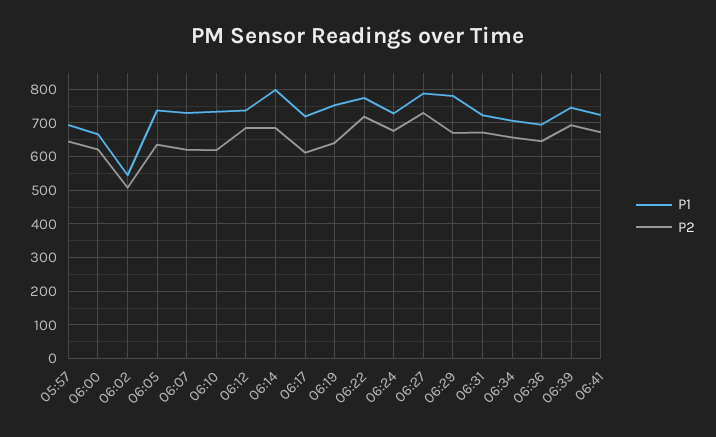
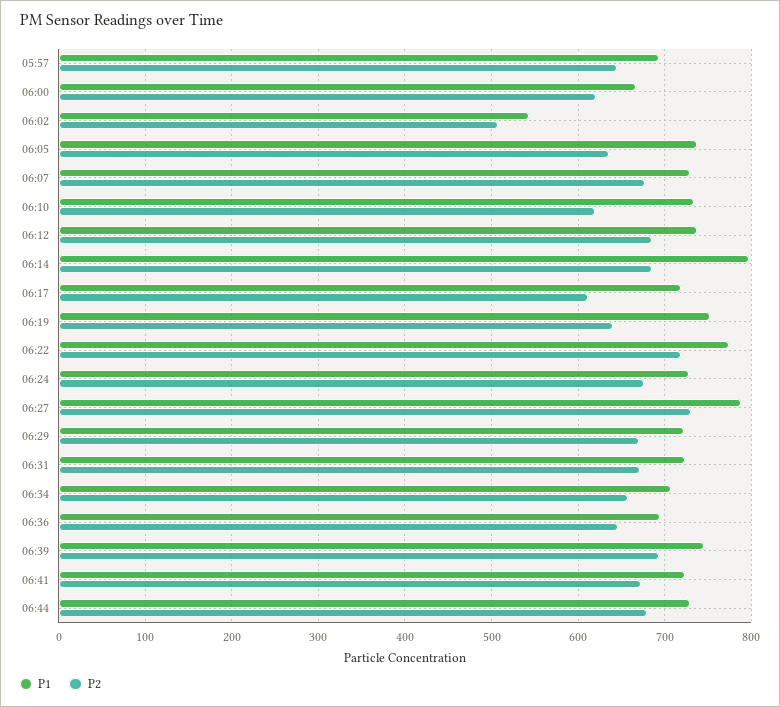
  {
    "P1": {
      "05:57": 690,
      "06:00": 670,
      "06:02": 540,
      "06:05": 740,
      "06:07": 730,
      "06:10": 730,
      "06:12": 740,
      "06:14": 800,
      "06:17": 720,
      "06:19": 750,
      "06:22": 770,
      "06:24": 730,
      "06:27": 790,
-     "06:29": 780,
+     "06:29": 720,
      "06:31": 720,
      "06:34": 710,
      "06:36": 700,
      "06:39": 750,
-     "06:41": 720
+     "06:41": 720,
+     "06:44": 730
    },
    "P2": {
      "05:57": 650,
      "06:00": 620,
      "06:02": 510,
      "06:05": 640,
-     "06:07": 620,
+     "06:07": 680,
      "06:10": 620,
      "06:12": 690,
      "06:14": 690,
      "06:17": 610,
      "06:19": 640,
      "06:22": 720,
      "06:24": 680,
      "06:27": 730,
      "06:29": 670,
      "06:31": 670,
      "06:34": 660,
      "06:36": 650,
      "06:39": 690,
-     "06:41": 670
+     "06:41": 670,
+     "06:44": 680
    }
  }

